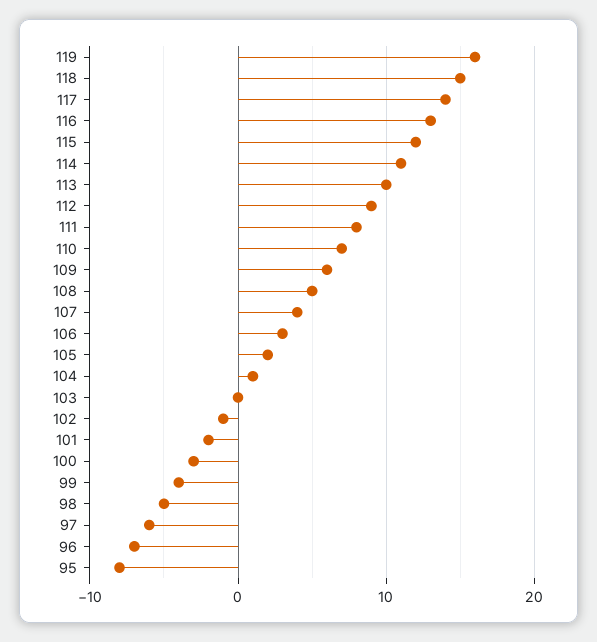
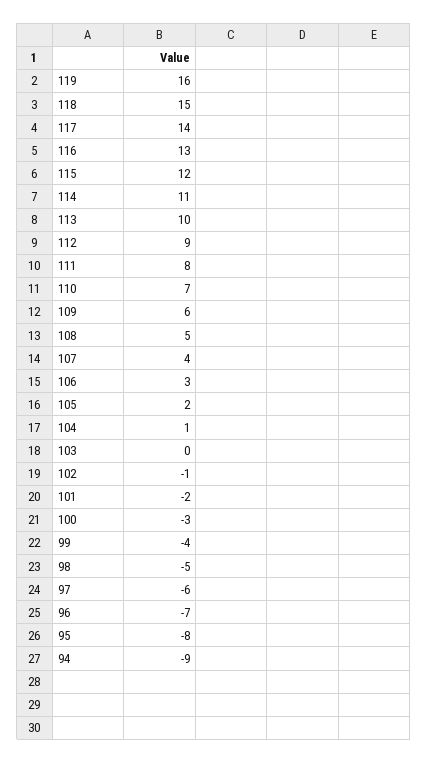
  {
    "119": 16,
    "118": 15,
    "117": 14,
    "116": 13,
    "115": 12,
    "114": 11,
    "113": 10,
    "112": 9,
    "111": 8,
    "110": 7,
    "109": 6,
    "108": 5,
    "107": 4,
    "106": 3,
    "105": 2,
    "104": 1,
    "103": 0,
    "102": -1,
    "101": -2,
    "100": -3,
    "99": -4,
    "98": -5,
    "97": -6,
    "96": -7,
-   "95": -8
+   "95": -8,
+   "94": -9
  }

